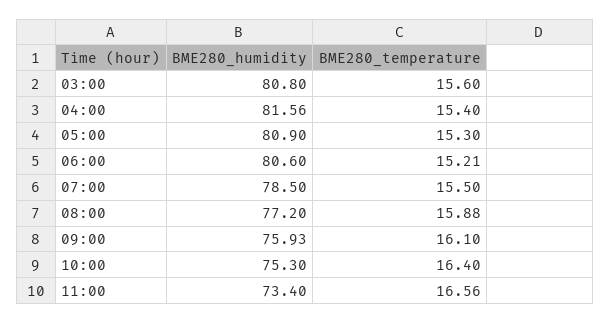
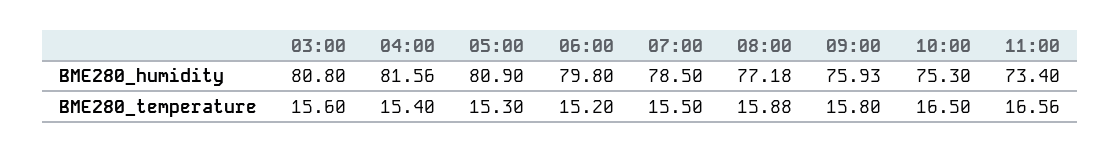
  {
    "BME280_humidity": {
      "03:00": 80.8,
      "04:00": 81.56,
      "05:00": 80.9,
-     "06:00": 80.6,
+     "06:00": 79.8,
      "07:00": 78.5,
-     "08:00": 77.2,
+     "08:00": 77.18,
      "09:00": 75.93,
      "10:00": 75.3,
      "11:00": 73.4
    },
    "BME280_temperature": {
      "03:00": 15.6,
      "04:00": 15.4,
      "05:00": 15.3,
-     "06:00": 15.21,
+     "06:00": 15.2,
      "07:00": 15.5,
      "08:00": 15.88,
-     "09:00": 16.1,
+     "09:00": 15.8,
-     "10:00": 16.4,
+     "10:00": 16.5,
      "11:00": 16.56
    }
  }

